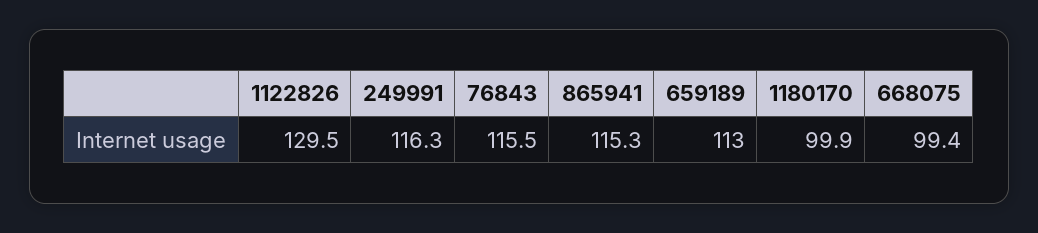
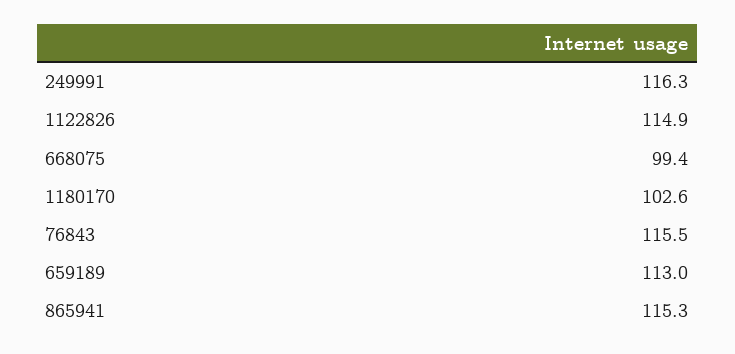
  {
-   "1122826": 129.5,
+   "1122826": 114.9,
    "249991": 116.3,
    "76843": 115.5,
    "865941": 115.3,
    "659189": 113,
-   "1180170": 99.9,
+   "1180170": 102.6,
    "668075": 99.4
  }

